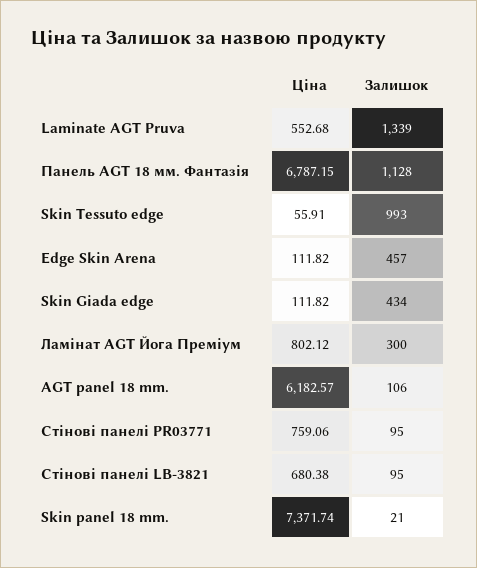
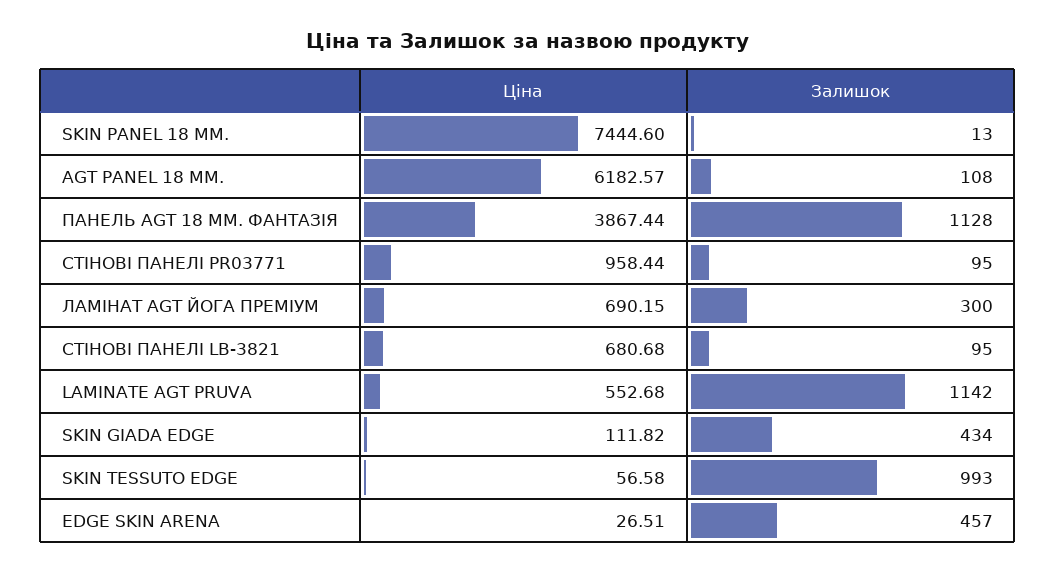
  {
    "Ціна": {
      "Laminate AGT Pruva": 552.68,
-     "Панель AGT 18 мм. Фантазія": 6787.15,
+     "Панель AGT 18 мм. Фантазія": 3867.44,
-     "Skin Tessuto edge": 55.91,
+     "Skin Tessuto edge": 56.58,
-     "Edge Skin Arena": 111.82,
+     "Edge Skin Arena": 26.51,
      "Skin Giada edge": 111.82,
-     "Ламінат AGT Йога Преміум": 802.12,
+     "Ламінат AGT Йога Преміум": 690.15,
      "AGT panel 18 mm.": 6182.57,
-     "Стінові панелі PR03771": 759.06,
+     "Стінові панелі PR03771": 958.44,
-     "Стінові панелі LB-3821": 680.38,
+     "Стінові панелі LB-3821": 680.68,
-     "Skin panel 18 mm.": 7371.74
+     "Skin panel 18 mm.": 7444.6
    },
    "Залишок": {
-     "Laminate AGT Pruva": 1339,
+     "Laminate AGT Pruva": 1142,
      "Панель AGT 18 мм. Фантазія": 1128,
      "Skin Tessuto edge": 993,
      "Edge Skin Arena": 457,
      "Skin Giada edge": 434,
      "Ламінат AGT Йога Преміум": 300,
-     "AGT panel 18 mm.": 106,
+     "AGT panel 18 mm.": 108,
      "Стінові панелі PR03771": 95,
      "Стінові панелі LB-3821": 95,
-     "Skin panel 18 mm.": 21
+     "Skin panel 18 mm.": 13
    }
  }

